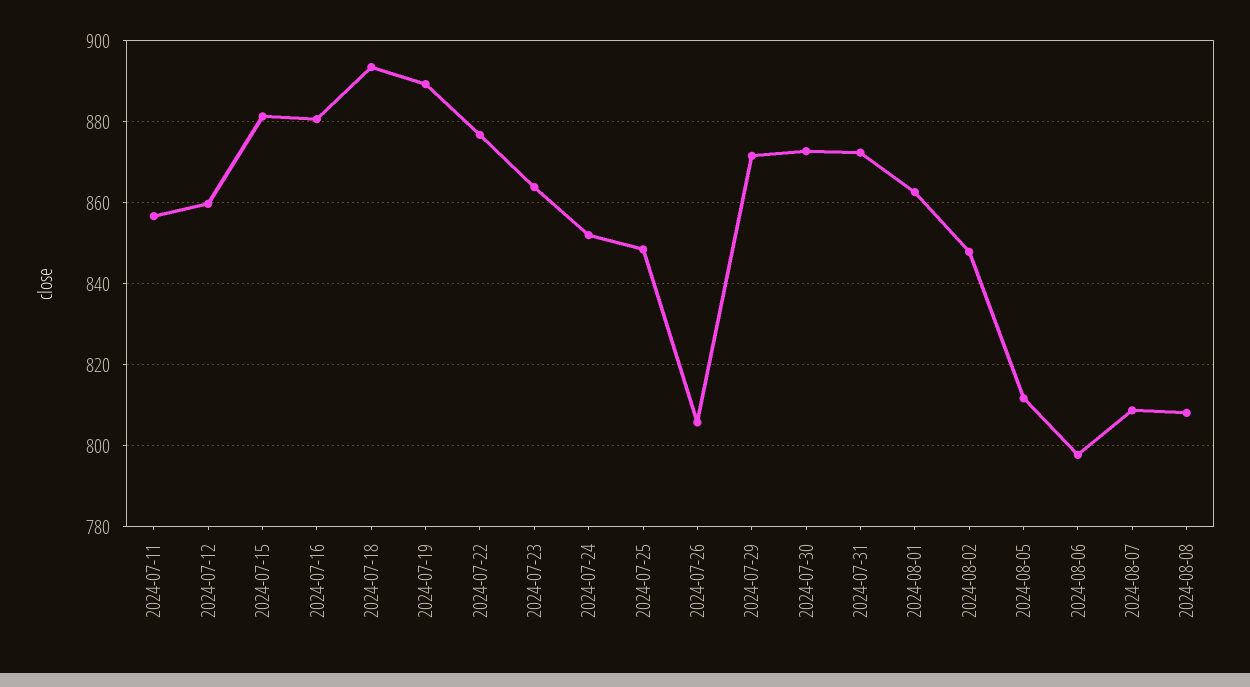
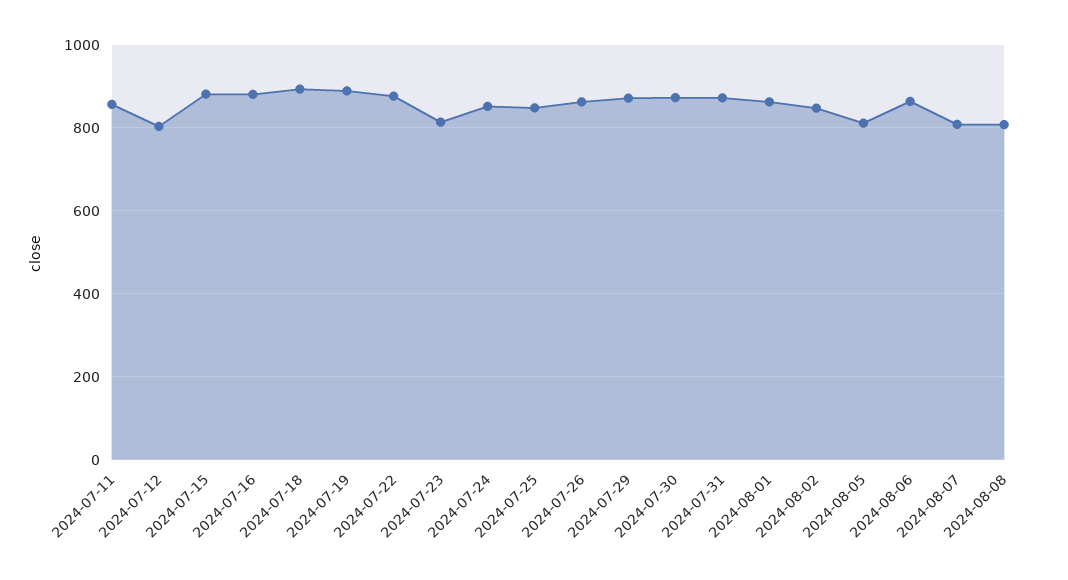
  {
    "2024-07-11": 856,
-   "2024-07-12": 860,
+   "2024-07-12": 800,
    "2024-07-15": 882,
    "2024-07-16": 880,
    "2024-07-18": 894,
    "2024-07-19": 890,
    "2024-07-22": 876,
-   "2024-07-23": 864,
+   "2024-07-23": 820,
    "2024-07-24": 852,
    "2024-07-25": 848,
-   "2024-07-26": 806,
+   "2024-07-26": 860,
    "2024-07-29": 872,
    "2024-07-30": 872,
    "2024-07-31": 872,
    "2024-08-01": 862,
    "2024-08-02": 848,
    "2024-08-05": 812,
-   "2024-08-06": 798,
+   "2024-08-06": 860,
    "2024-08-07": 808,
    "2024-08-08": 808
  }

